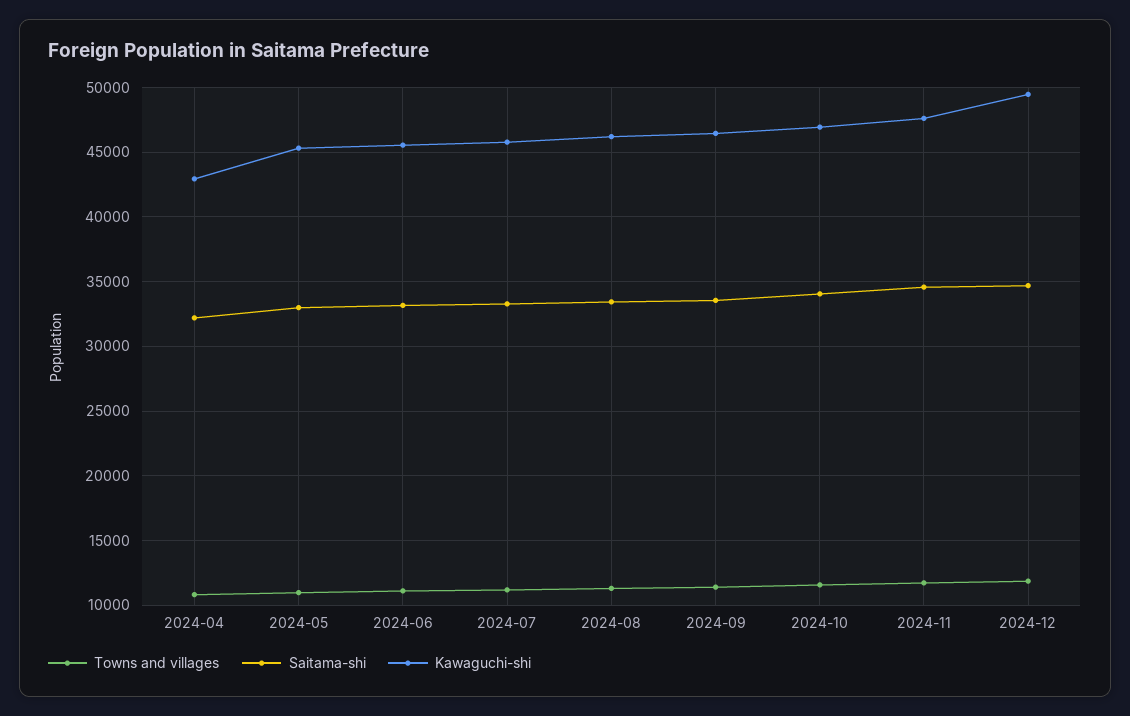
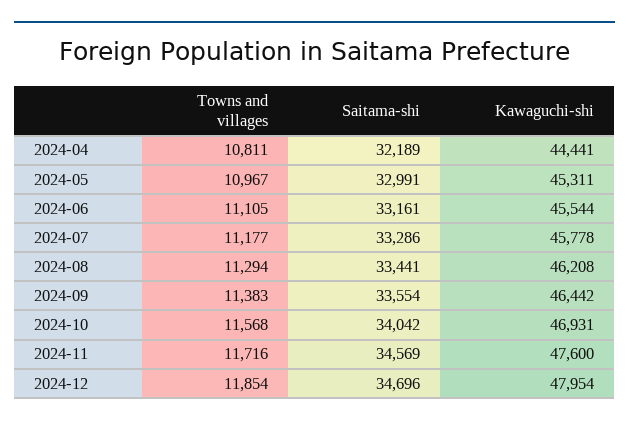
  {
    "Towns and villages": {
      "2024-04": 10811,
      "2024-05": 10967,
      "2024-06": 11105,
      "2024-07": 11177,
      "2024-08": 11294,
      "2024-09": 11383,
      "2024-10": 11568,
      "2024-11": 11716,
      "2024-12": 11854
    },
    "Saitama-shi": {
      "2024-04": 32189,
      "2024-05": 32991,
      "2024-06": 33161,
      "2024-07": 33286,
      "2024-08": 33441,
      "2024-09": 33554,
      "2024-10": 34042,
      "2024-11": 34569,
      "2024-12": 34696
    },
    "Kawaguchi-shi": {
-     "2024-04": 43000,
+     "2024-04": 44441,
      "2024-05": 45311,
      "2024-06": 45544,
      "2024-07": 45778,
      "2024-08": 46208,
      "2024-09": 46442,
      "2024-10": 46931,
      "2024-11": 47600,
-     "2024-12": 49500
+     "2024-12": 47954
    }
  }

